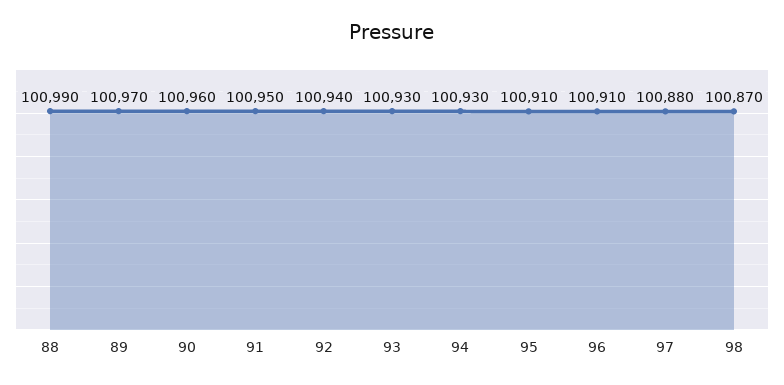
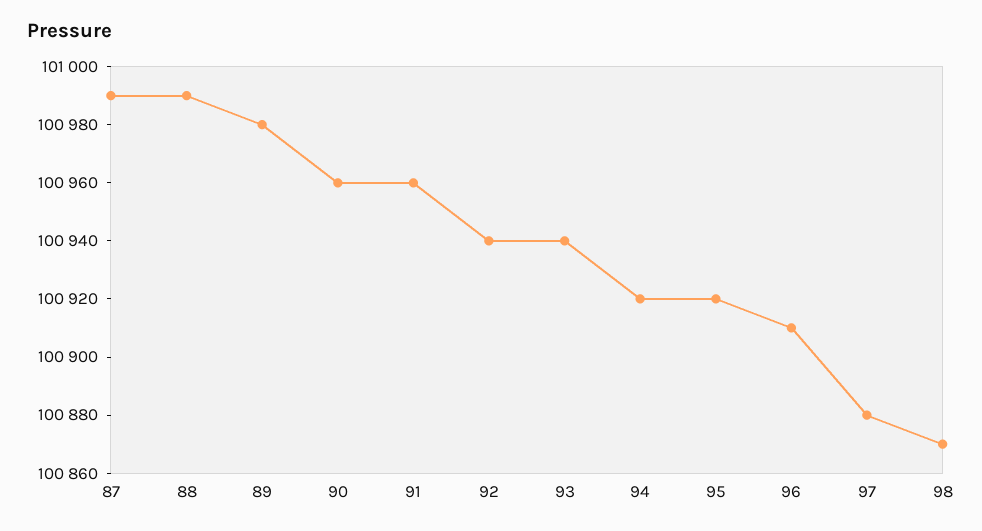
  {
    "88": 100990,
-   "89": 100970,
+   "89": 100980,
    "90": 100960,
-   "91": 100950,
+   "91": 100960,
    "92": 100940,
-   "93": 100930,
+   "93": 100940,
-   "94": 100930,
+   "94": 100920,
-   "95": 100910,
+   "95": 100920,
    "96": 100910,
    "97": 100880,
-   "98": 100870
+   "98": 100870,
+   "87": 100990
  }

